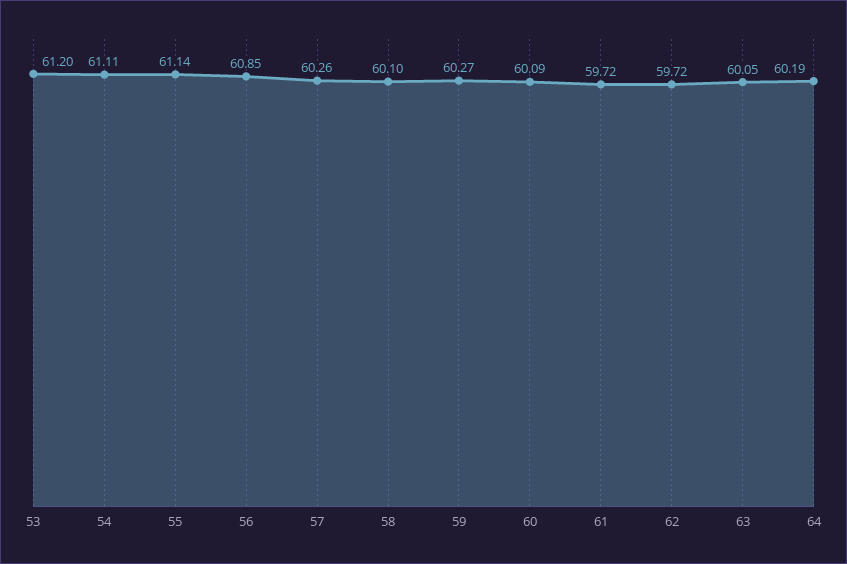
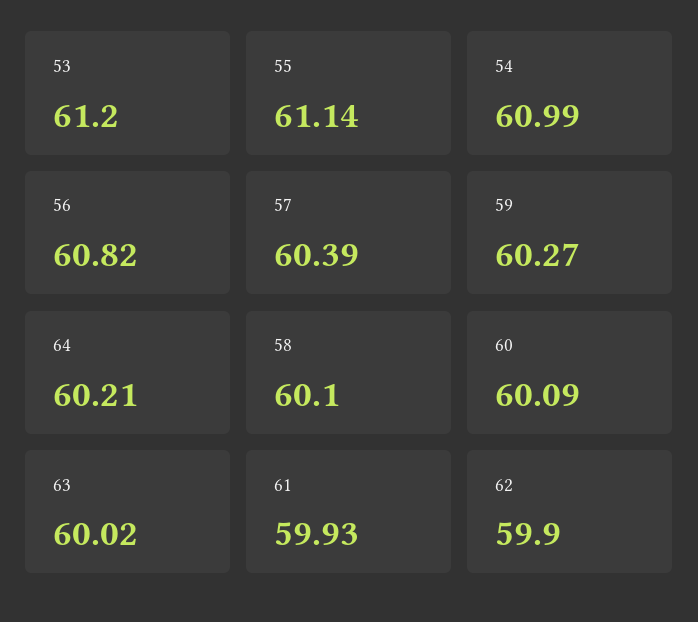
  {
    "53": 61.2,
-   "54": 61.11,
+   "54": 60.99,
    "55": 61.14,
-   "56": 60.85,
+   "56": 60.82,
-   "57": 60.26,
+   "57": 60.39,
    "58": 60.1,
    "59": 60.27,
    "60": 60.09,
-   "61": 59.72,
+   "61": 59.93,
-   "62": 59.72,
+   "62": 59.9,
-   "63": 60.05,
+   "63": 60.02,
-   "64": 60.19
+   "64": 60.21
  }

